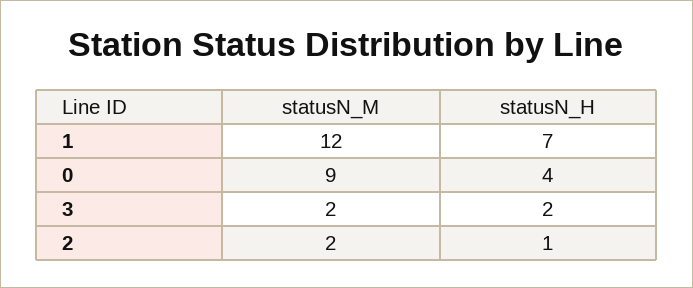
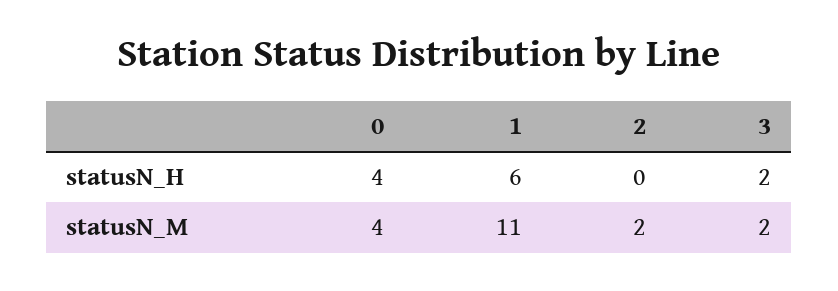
  {
    "statusN_M": {
-     "1": 12,
+     "1": 11,
-     "0": 9,
+     "0": 4,
      "3": 2,
      "2": 2
    },
    "statusN_H": {
-     "1": 7,
+     "1": 6,
      "0": 4,
      "3": 2,
-     "2": 1
+     "2": 0
    }
  }

